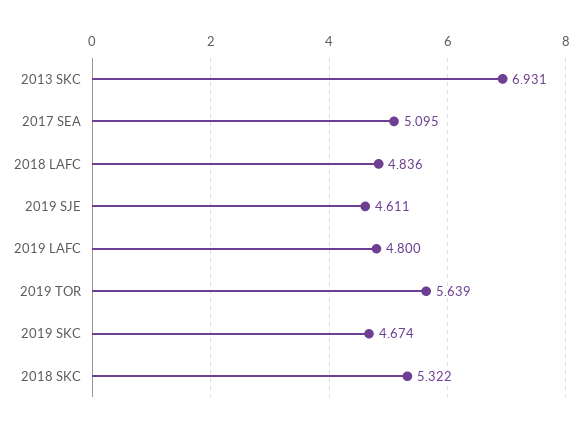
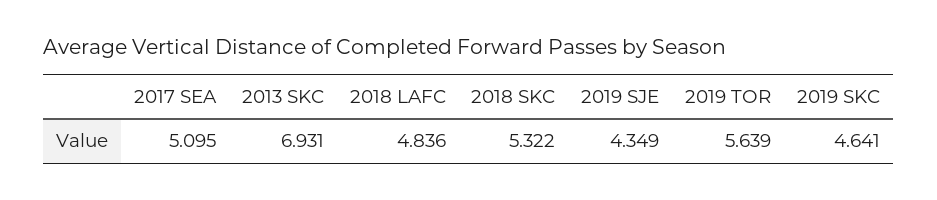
  {
    "2013 SKC": 6.931,
    "2017 SEA": 5.095,
    "2018 LAFC": 4.836,
-   "2019 SJE": 4.611,
+   "2019 SJE": 4.349,
-   "2019 LAFC": 4.8,
    "2019 TOR": 5.639,
-   "2019 SKC": 4.674,
+   "2019 SKC": 4.641,
    "2018 SKC": 5.322
  }

